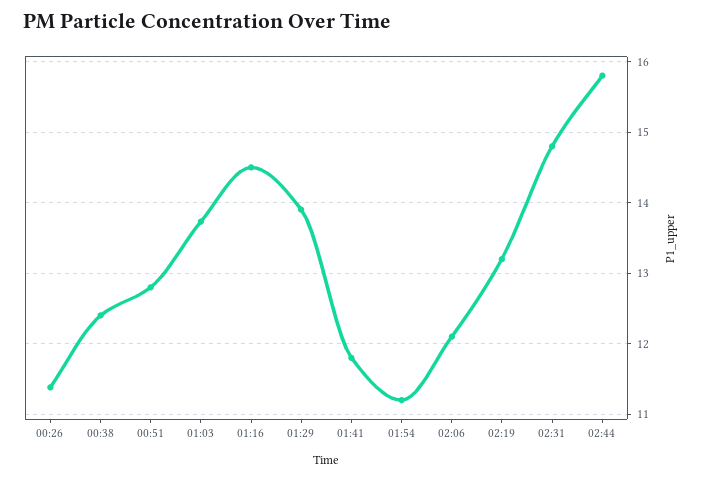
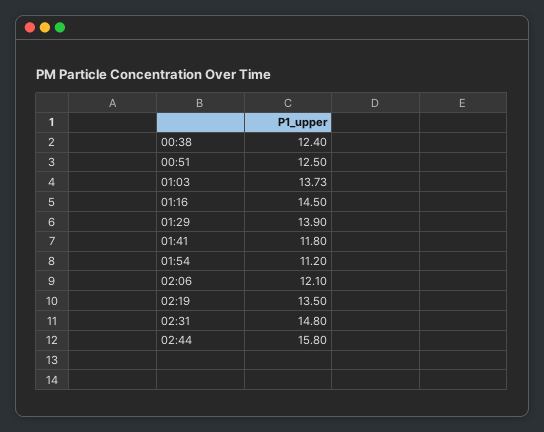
  {
-   "00:26": 11.4,
    "00:38": 12.4,
-   "00:51": 12.8,
+   "00:51": 12.5,
    "01:03": 13.73,
    "01:16": 14.5,
    "01:29": 13.9,
    "01:41": 11.8,
    "01:54": 11.2,
    "02:06": 12.1,
-   "02:19": 13.2,
+   "02:19": 13.5,
    "02:31": 14.8,
    "02:44": 15.8
  }

